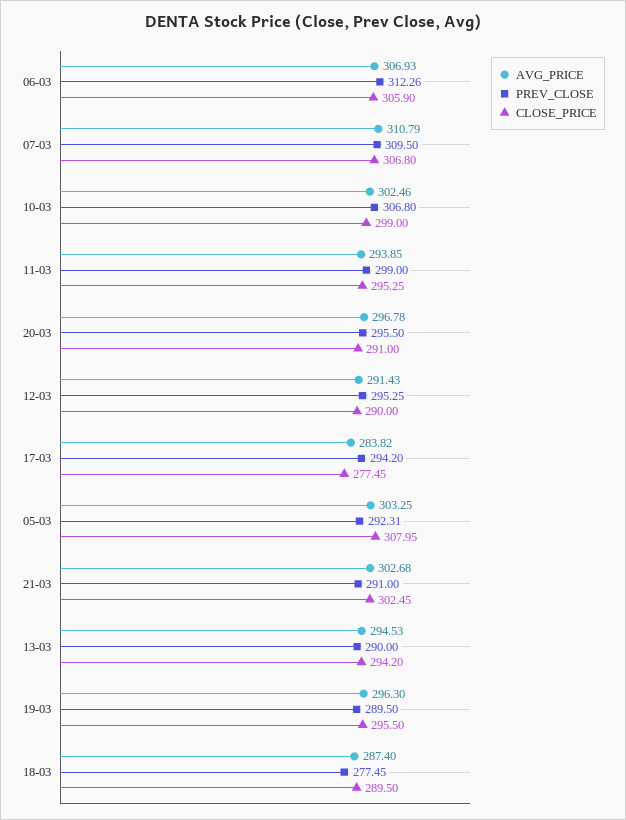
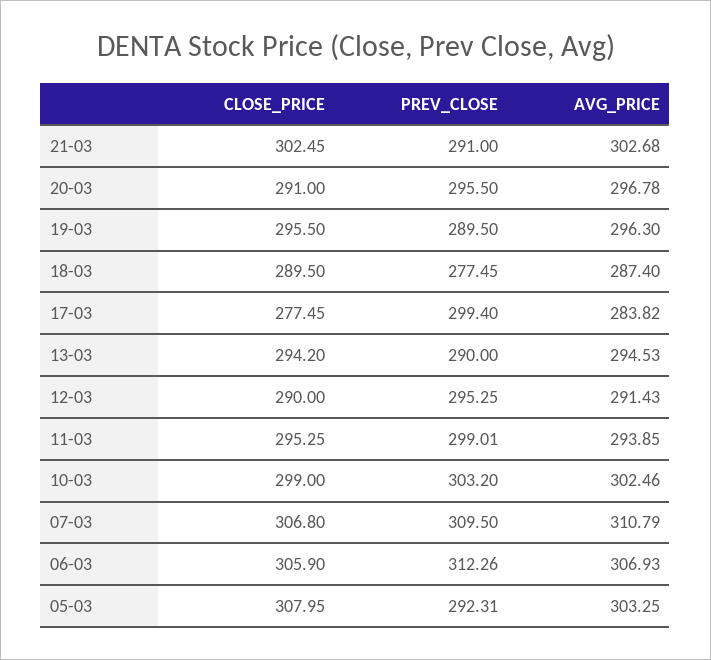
  {
    "AVG_PRICE": {
      "06-03": 306.93,
      "07-03": 310.79,
      "10-03": 302.46,
      "11-03": 293.85,
      "20-03": 296.78,
      "12-03": 291.43,
      "17-03": 283.82,
      "05-03": 303.25,
      "21-03": 302.68,
      "13-03": 294.53,
      "19-03": 296.3,
      "18-03": 287.4
    },
    "PREV_CLOSE": {
      "06-03": 312.26,
      "07-03": 309.5,
-     "10-03": 306.8,
+     "10-03": 303.2,
-     "11-03": 299,
+     "11-03": 299.01,
      "20-03": 295.5,
      "12-03": 295.25,
-     "17-03": 294.2,
+     "17-03": 299.4,
      "05-03": 292.31,
      "21-03": 291,
      "13-03": 290,
      "19-03": 289.5,
      "18-03": 277.45
    },
    "CLOSE_PRICE": {
      "06-03": 305.9,
      "07-03": 306.8,
      "10-03": 299,
      "11-03": 295.25,
      "20-03": 291,
      "12-03": 290,
      "17-03": 277.45,
      "05-03": 307.95,
      "21-03": 302.45,
      "13-03": 294.2,
      "19-03": 295.5,
      "18-03": 289.5
    }
  }

